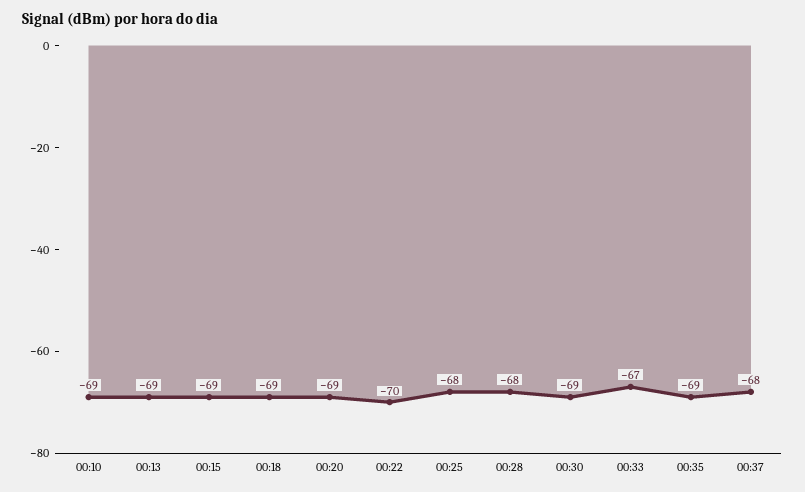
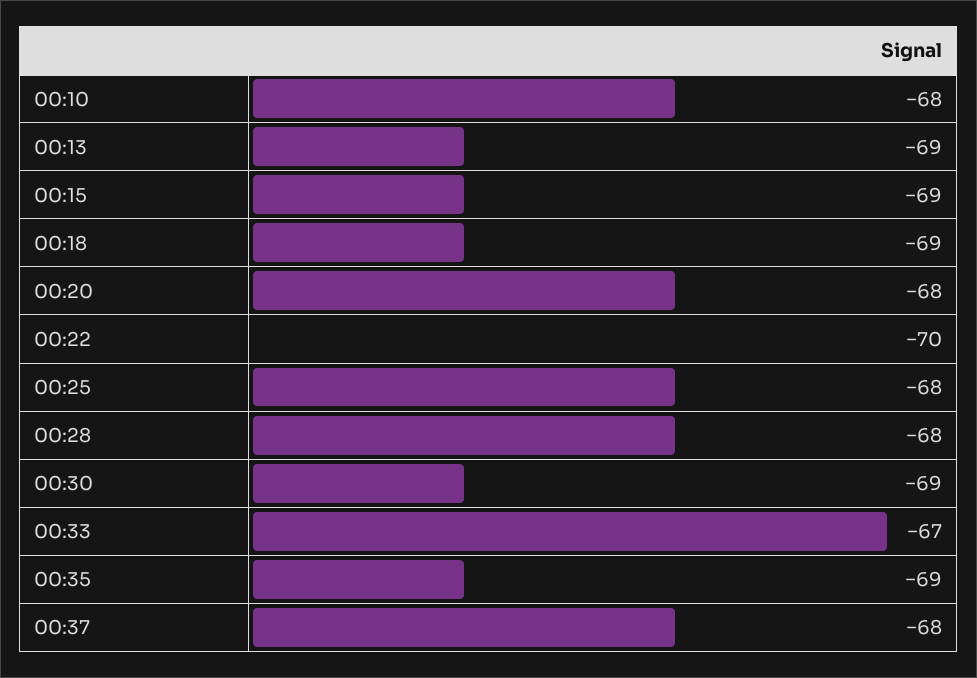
  {
-   "00:10": -69,
+   "00:10": -68,
    "00:13": -69,
    "00:15": -69,
    "00:18": -69,
-   "00:20": -69,
+   "00:20": -68,
    "00:22": -70,
    "00:25": -68,
    "00:28": -68,
    "00:30": -69,
    "00:33": -67,
    "00:35": -69,
    "00:37": -68
  }

